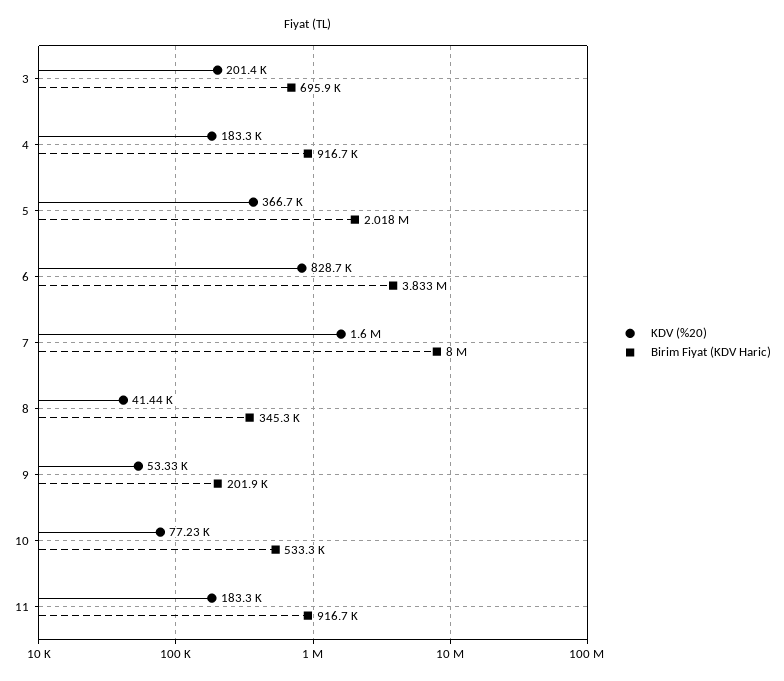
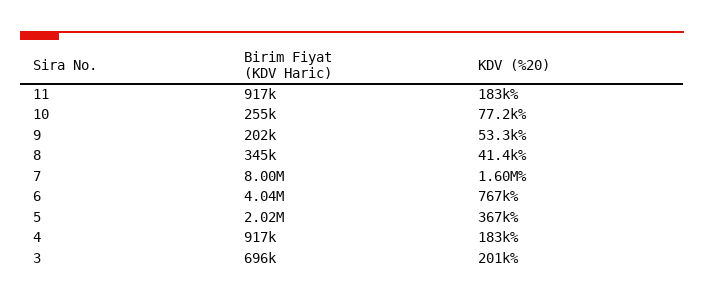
  {
    "KDV (%20)": {
      "3": 201400,
      "4": 183300,
      "5": 366700,
-     "6": 828700,
+     "6": 767000,
      "7": 1600000,
      "8": 41440,
      "9": 53330,
      "10": 77230,
      "11": 183300
    },
    "Birim Fiyat (KDV Haric)": {
      "3": 695900,
      "4": 916700,
      "5": 2018000,
-     "6": 3833000,
+     "6": 4040000,
      "7": 8000000,
      "8": 345300,
      "9": 201900,
-     "10": 533300,
+     "10": 255000,
      "11": 916700
    }
  }

